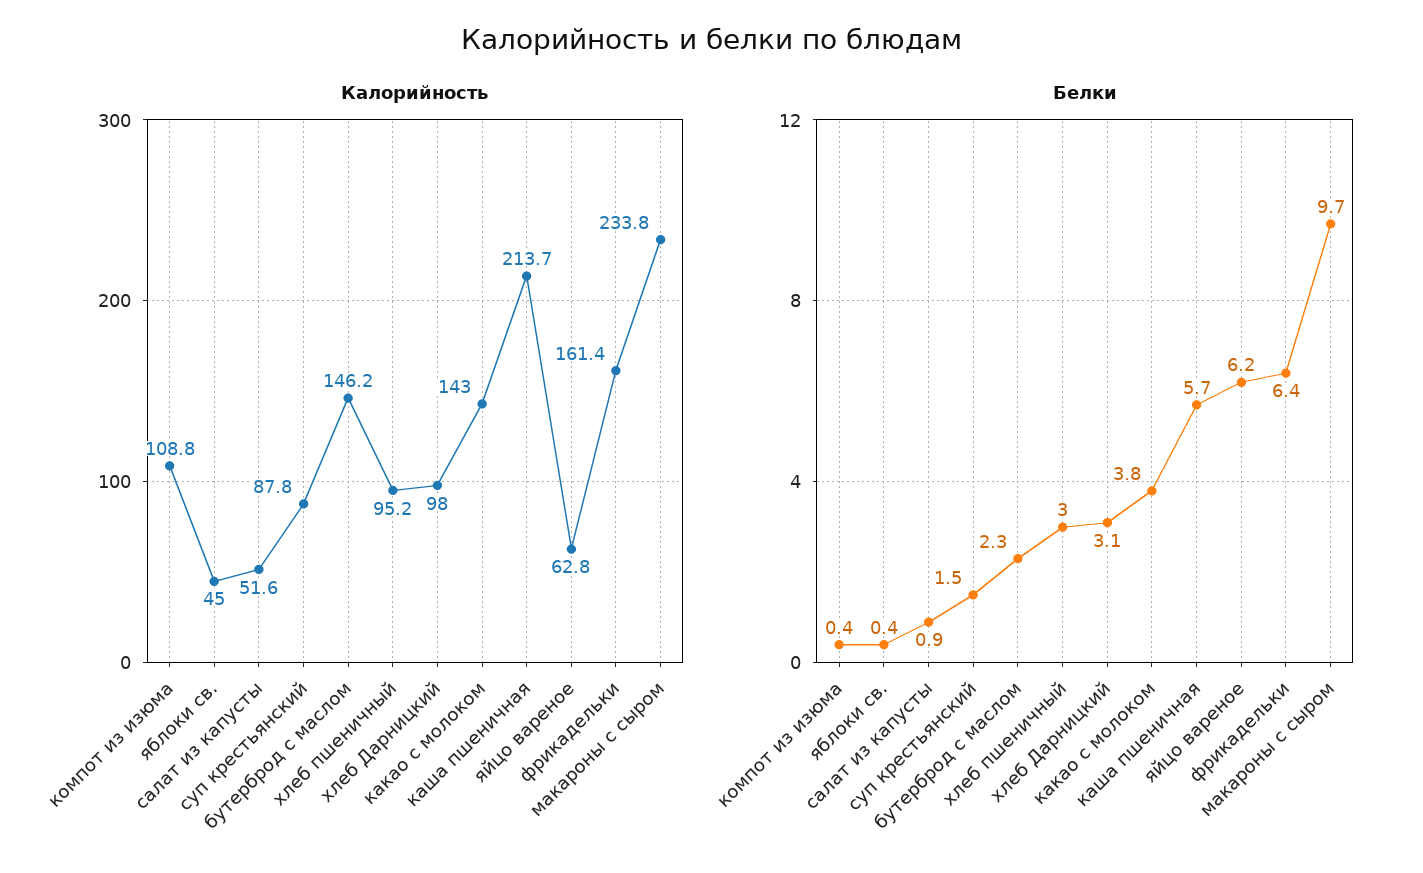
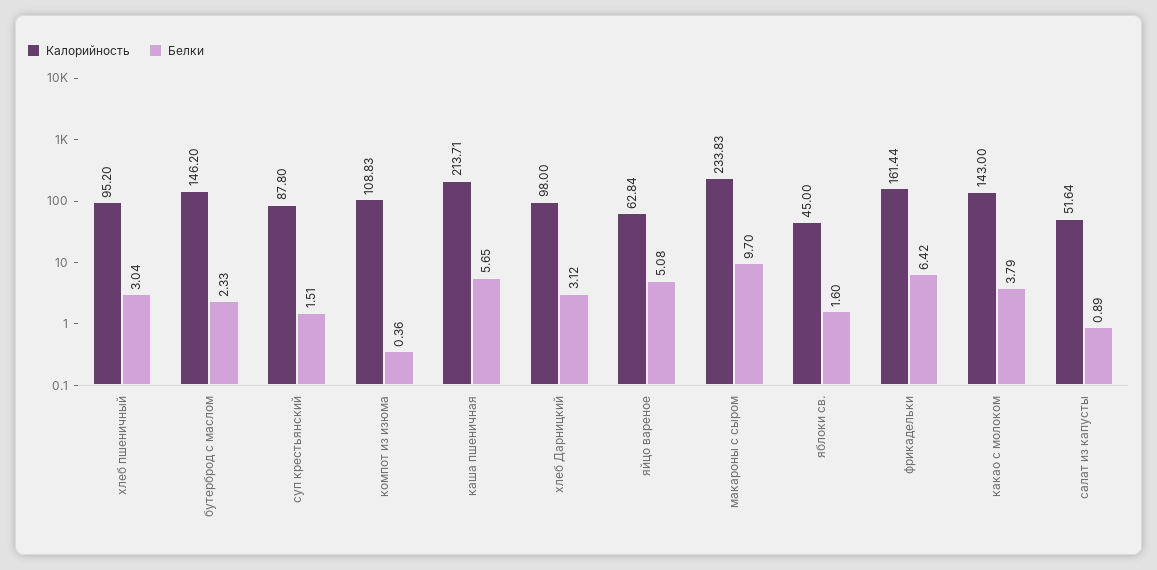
  {
    "Калорийность": {
      "компот из изюма": 108.83,
      "яблоки св.": 45,
      "салат из капусты": 51.64,
      "суп крестьянский": 87.8,
      "бутерброд с маслом": 146.2,
      "хлеб пшеничный": 95.2,
      "хлеб Дарницкий": 98,
      "какао с молоком": 143,
      "каша пшеничная": 213.71,
      "яйцо вареное": 62.84,
      "фрикадельки": 161.44,
      "макароны с сыром": 233.83
    },
    "Белки": {
      "компот из изюма": 0.36,
-     "яблоки св.": 0.4,
+     "яблоки св.": 1.6,
      "салат из капусты": 0.89,
      "суп крестьянский": 1.51,
      "бутерброд с маслом": 2.33,
      "хлеб пшеничный": 3.04,
      "хлеб Дарницкий": 3.12,
      "какао с молоком": 3.79,
      "каша пшеничная": 5.65,
-     "яйцо вареное": 6.2,
+     "яйцо вареное": 5.08,
      "фрикадельки": 6.42,
      "макароны с сыром": 9.7
    }
  }

